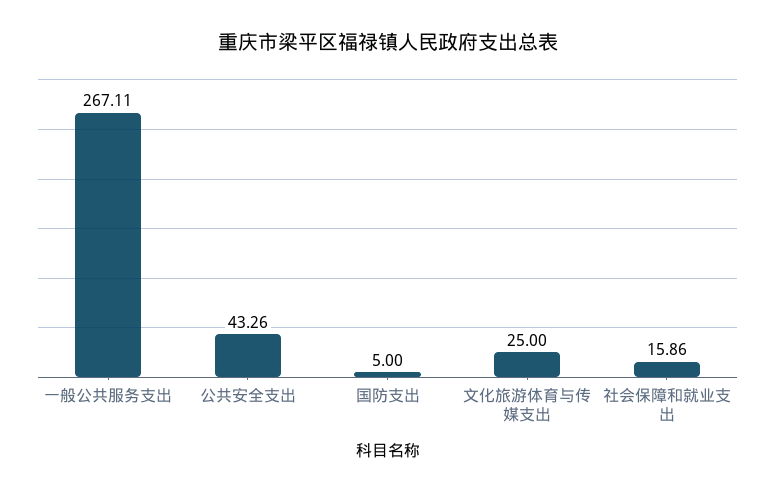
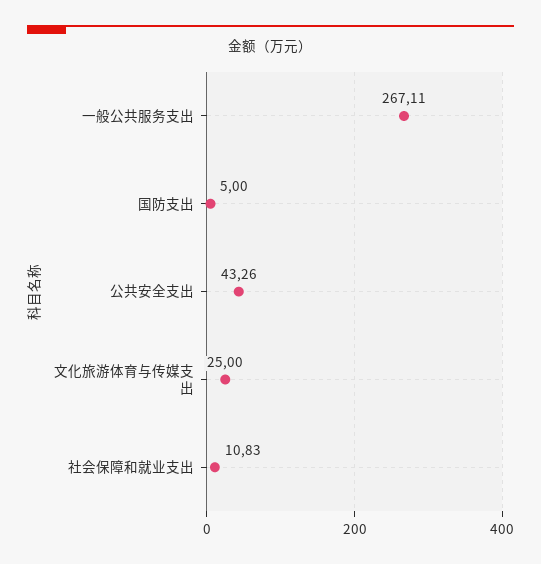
  {
    "一般公共服务支出": 267.11,
    "公共安全支出": 43.26,
    "国防支出": 5,
    "文化旅游体育与传媒支出": 25,
-   "社会保障和就业支出": 15.86
+   "社会保障和就业支出": 10.83
  }

